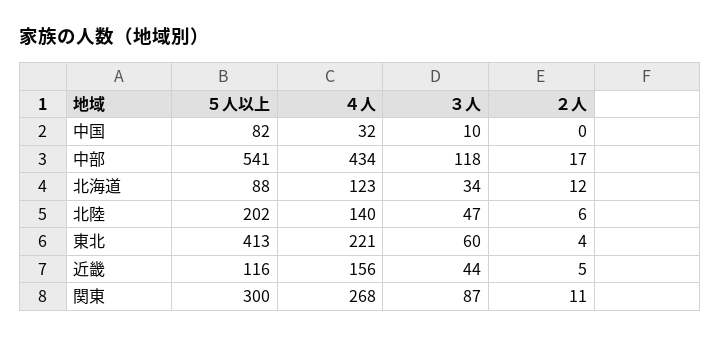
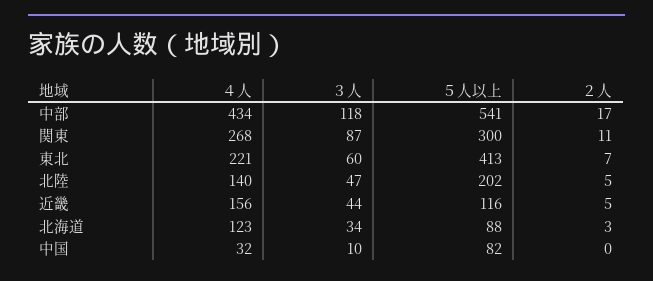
  {
    "５人以上": {
      "中国": 82,
      "中部": 541,
      "北海道": 88,
      "北陸": 202,
      "東北": 413,
      "近畿": 116,
      "関東": 300
    },
    "４人": {
      "中国": 32,
      "中部": 434,
      "北海道": 123,
      "北陸": 140,
      "東北": 221,
      "近畿": 156,
      "関東": 268
    },
    "３人": {
      "中国": 10,
      "中部": 118,
      "北海道": 34,
      "北陸": 47,
      "東北": 60,
      "近畿": 44,
      "関東": 87
    },
    "２人": {
      "中国": 0,
      "中部": 17,
-     "北海道": 12,
+     "北海道": 3,
-     "北陸": 6,
+     "北陸": 5,
-     "東北": 4,
+     "東北": 7,
      "近畿": 5,
      "関東": 11
    }
  }

